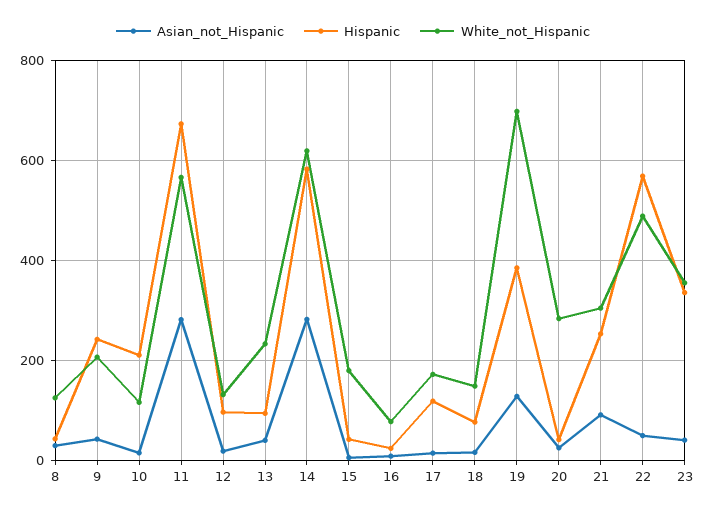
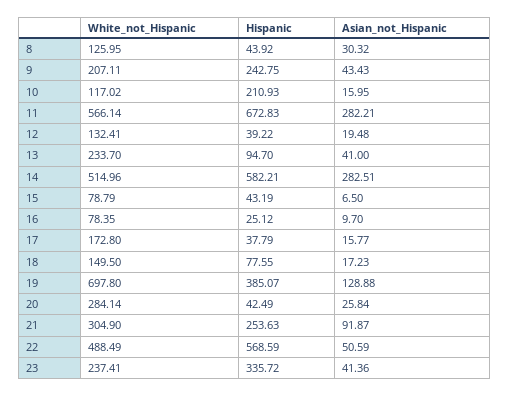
  {
    "Asian_not_Hispanic": {
      "8": 30.32,
      "9": 43.43,
      "10": 15.95,
      "11": 282.21,
      "12": 19.48,
      "13": 41,
      "14": 282.51,
      "15": 6.5,
      "16": 9.7,
      "17": 15.77,
      "18": 17.23,
      "19": 128.88,
      "20": 25.84,
      "21": 91.87,
      "22": 50.59,
      "23": 41.36
    },
    "Hispanic": {
      "8": 43.92,
      "9": 242.75,
      "10": 210.93,
      "11": 672.83,
-     "12": 100,
+     "12": 39.22,
      "13": 94.7,
      "14": 582.21,
      "15": 43.19,
      "16": 25.12,
-     "17": 120,
+     "17": 37.79,
      "18": 77.55,
      "19": 385.07,
      "20": 42.49,
      "21": 253.63,
      "22": 568.59,
      "23": 335.72
    },
    "White_not_Hispanic": {
      "8": 125.95,
      "9": 207.11,
      "10": 117.02,
      "11": 566.14,
      "12": 132.41,
      "13": 233.7,
-     "14": 620,
+     "14": 514.96,
-     "15": 180,
+     "15": 78.79,
      "16": 78.35,
      "17": 172.8,
      "18": 149.5,
      "19": 697.8,
      "20": 284.14,
      "21": 304.9,
      "22": 488.49,
-     "23": 360
+     "23": 237.41
    }
  }

